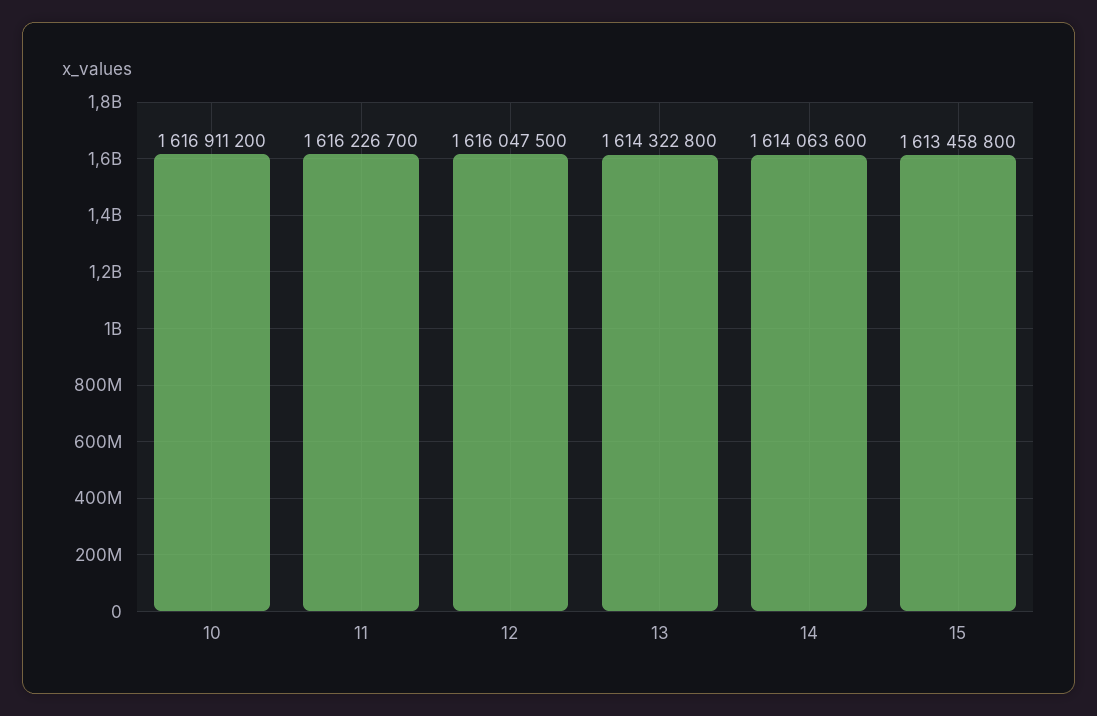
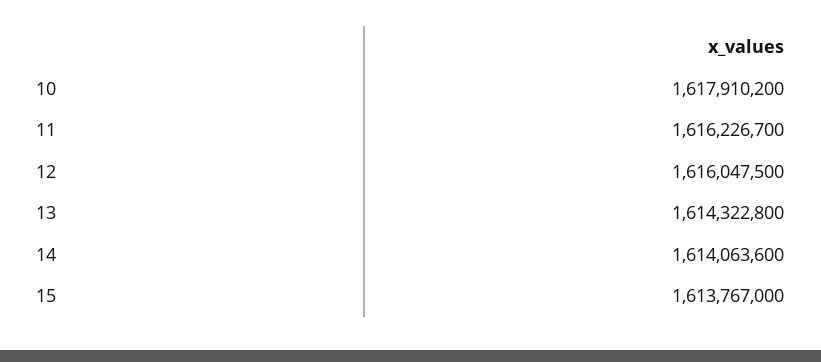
  {
-   "10": 1616911200,
+   "10": 1617910200,
    "11": 1616226700,
    "12": 1616047500,
    "13": 1614322800,
    "14": 1614063600,
-   "15": 1613458800
+   "15": 1613767000
  }

